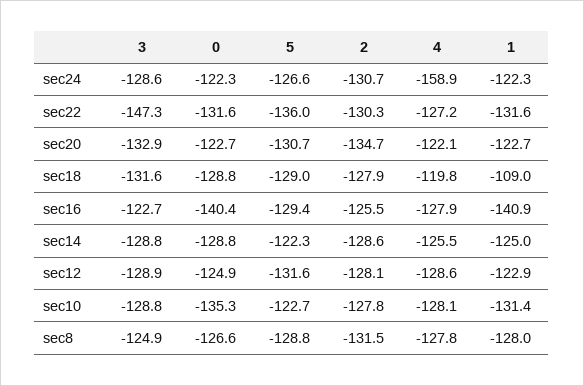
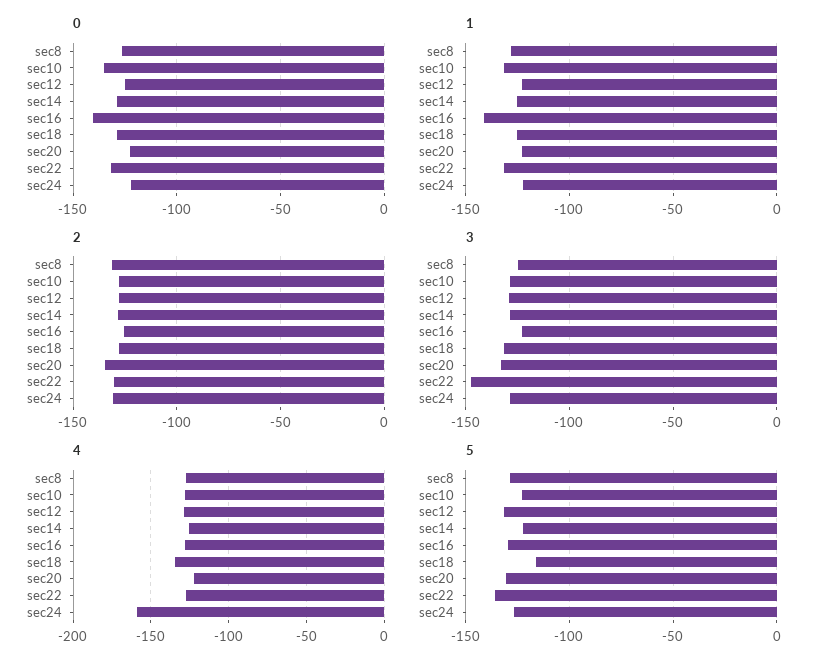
  {
    "3": {
      "sec24": -128.6,
      "sec22": -147.3,
      "sec20": -132.9,
      "sec18": -131.6,
      "sec16": -122.7,
      "sec14": -128.8,
      "sec12": -128.9,
      "sec10": -128.8,
      "sec8": -124.9
    },
    "0": {
      "sec24": -122.3,
      "sec22": -131.6,
      "sec20": -122.7,
      "sec18": -128.8,
      "sec16": -140.4,
      "sec14": -128.8,
      "sec12": -124.9,
      "sec10": -135.3,
      "sec8": -126.6
    },
    "5": {
      "sec24": -126.6,
      "sec22": -136,
      "sec20": -130.7,
-     "sec18": -129,
+     "sec18": -115,
      "sec16": -129.4,
      "sec14": -122.3,
      "sec12": -131.6,
      "sec10": -122.7,
      "sec8": -128.8
    },
    "2": {
      "sec24": -130.7,
      "sec22": -130.3,
      "sec20": -134.7,
      "sec18": -127.9,
      "sec16": -125.5,
      "sec14": -128.6,
      "sec12": -128.1,
      "sec10": -127.8,
      "sec8": -131.5
    },
    "4": {
      "sec24": -158.9,
      "sec22": -127.2,
      "sec20": -122.1,
-     "sec18": -119.8,
+     "sec18": -135,
      "sec16": -127.9,
      "sec14": -125.5,
      "sec12": -128.6,
      "sec10": -128.1,
      "sec8": -127.8
    },
    "1": {
      "sec24": -122.3,
      "sec22": -131.6,
      "sec20": -122.7,
-     "sec18": -109,
+     "sec18": -125,
      "sec16": -140.9,
      "sec14": -125,
      "sec12": -122.9,
      "sec10": -131.4,
      "sec8": -128
    }
  }

